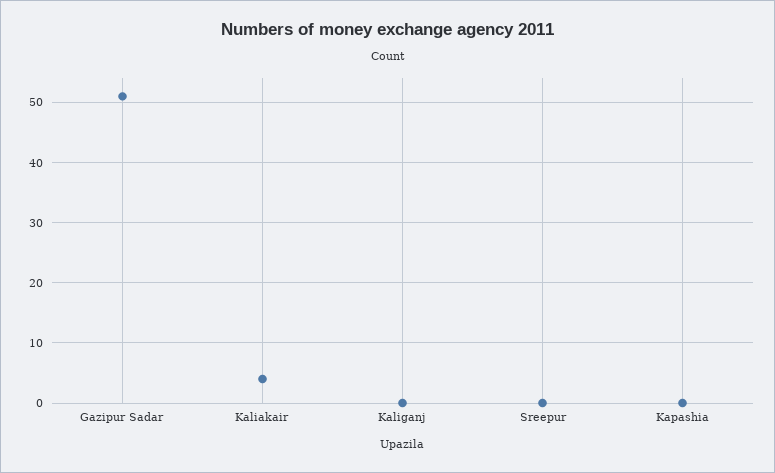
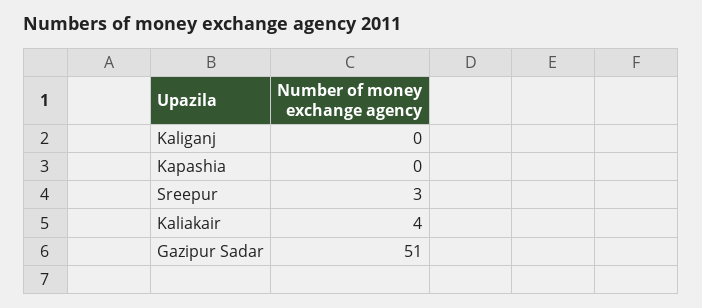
  {
    "Gazipur Sadar": 51,
    "Kaliakair": 4,
    "Kaliganj": 0,
-   "Sreepur": 0,
+   "Sreepur": 3,
    "Kapashia": 0
  }

